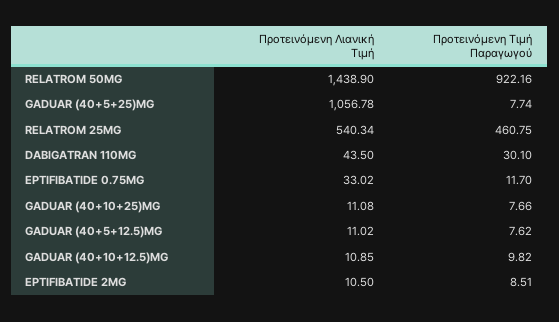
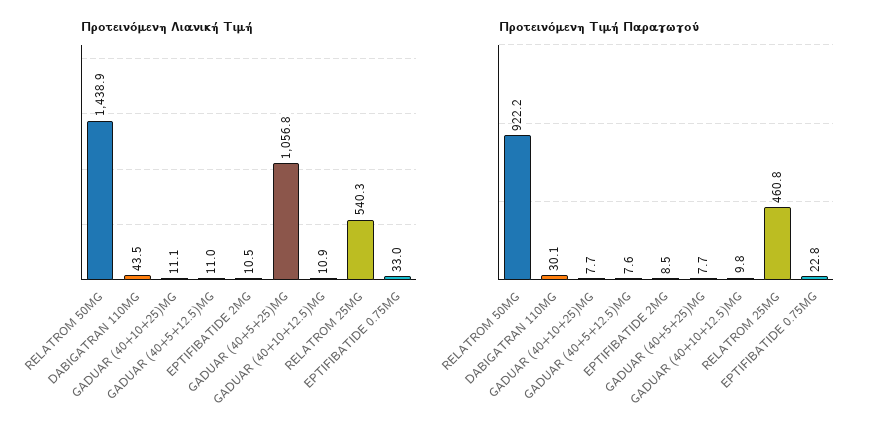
  {
    "Προτεινόμενη Λιανική Τιμή": {
      "RELATROM 50MG": 1438.9,
      "GADUAR (40+5+25)MG": 1056.78,
      "RELATROM 25MG": 540.34,
      "DABIGATRAN 110MG": 43.5,
      "EPTIFIBATIDE 0.75MG": 33.02,
      "GADUAR (40+10+25)MG": 11.08,
      "GADUAR (40+5+12.5)MG": 11.02,
      "GADUAR (40+10+12.5)MG": 10.85,
      "EPTIFIBATIDE 2MG": 10.5
    },
    "Προτεινόμενη Τιμή Παραγωγού": {
      "RELATROM 50MG": 922.16,
      "GADUAR (40+5+25)MG": 7.74,
      "RELATROM 25MG": 460.75,
      "DABIGATRAN 110MG": 30.1,
-     "EPTIFIBATIDE 0.75MG": 11.7,
+     "EPTIFIBATIDE 0.75MG": 22.8,
      "GADUAR (40+10+25)MG": 7.66,
      "GADUAR (40+5+12.5)MG": 7.62,
      "GADUAR (40+10+12.5)MG": 9.82,
      "EPTIFIBATIDE 2MG": 8.51
    }
  }

